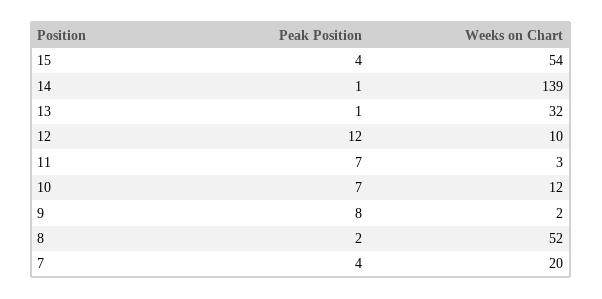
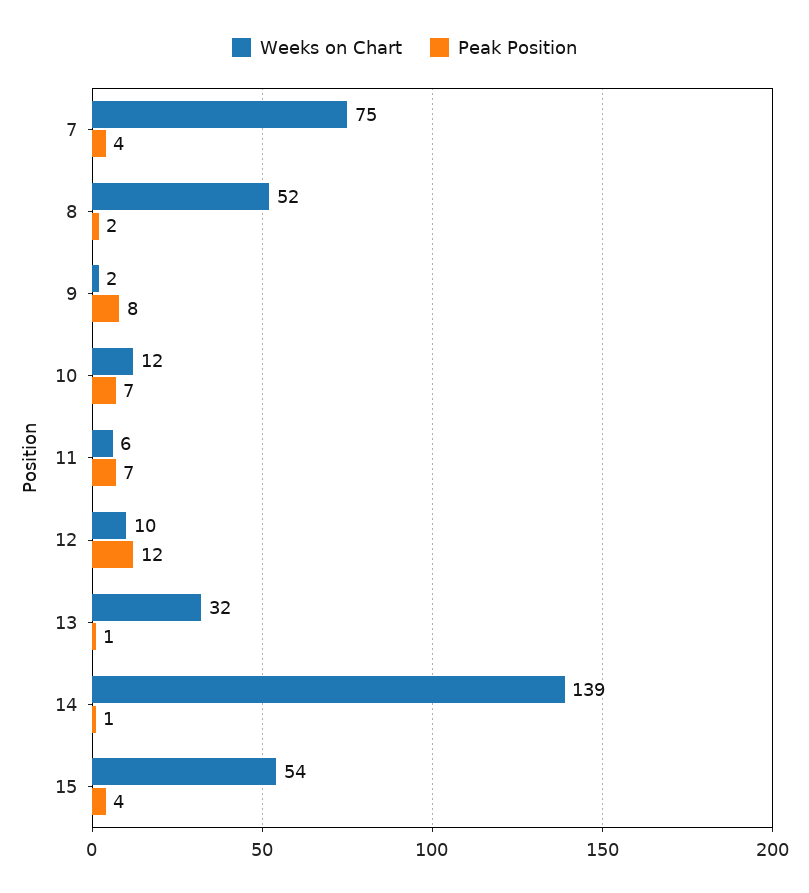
  {
    "Peak Position": {
      "15": 4,
      "14": 1,
      "13": 1,
      "12": 12,
      "11": 7,
      "10": 7,
      "9": 8,
      "8": 2,
      "7": 4
    },
    "Weeks on Chart": {
      "15": 54,
      "14": 139,
      "13": 32,
      "12": 10,
-     "11": 3,
+     "11": 6,
      "10": 12,
      "9": 2,
      "8": 52,
-     "7": 20
+     "7": 75
    }
  }

